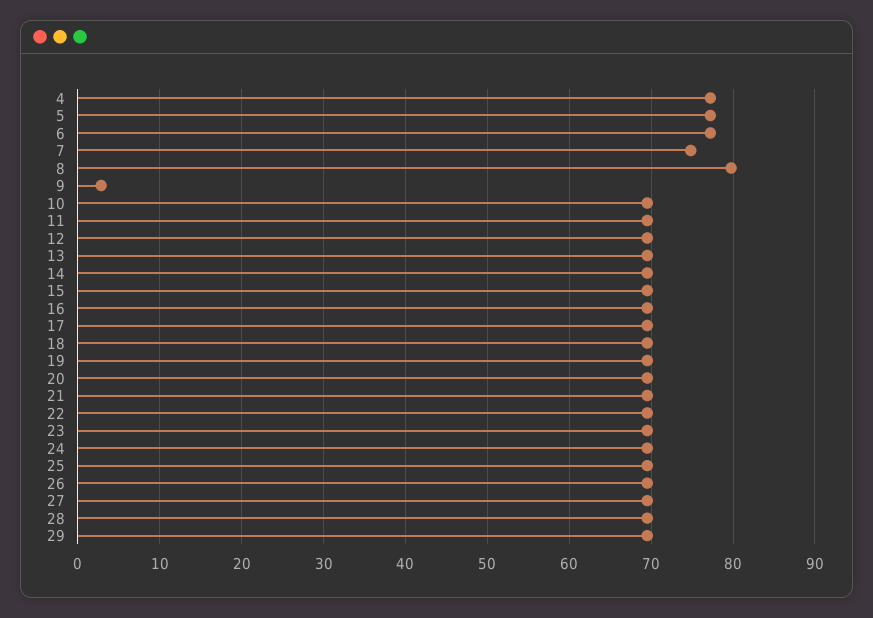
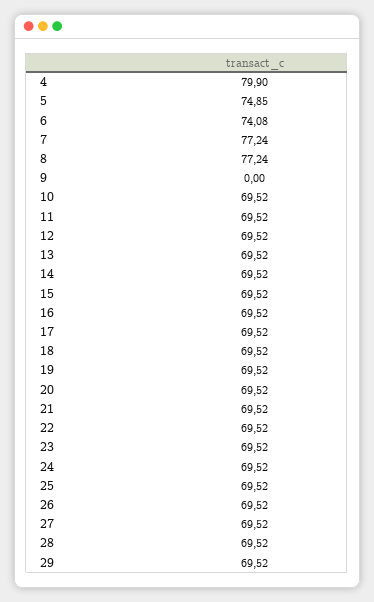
  {
-   "4": 77,
+   "4": 79.9,
-   "5": 77,
+   "5": 74.85,
-   "6": 77,
+   "6": 74.08,
-   "7": 75,
+   "7": 77.24,
-   "8": 80,
+   "8": 77.24,
-   "9": 3,
+   "9": 0,
    "10": 69.52,
    "11": 69.52,
    "12": 69.52,
    "13": 69.52,
    "14": 69.52,
    "15": 69.52,
    "16": 69.52,
    "17": 69.52,
    "18": 69.52,
    "19": 69.52,
    "20": 69.52,
    "21": 69.52,
    "22": 69.52,
    "23": 69.52,
    "24": 69.52,
    "25": 69.52,
    "26": 69.52,
    "27": 69.52,
    "28": 69.52,
    "29": 69.52
  }

